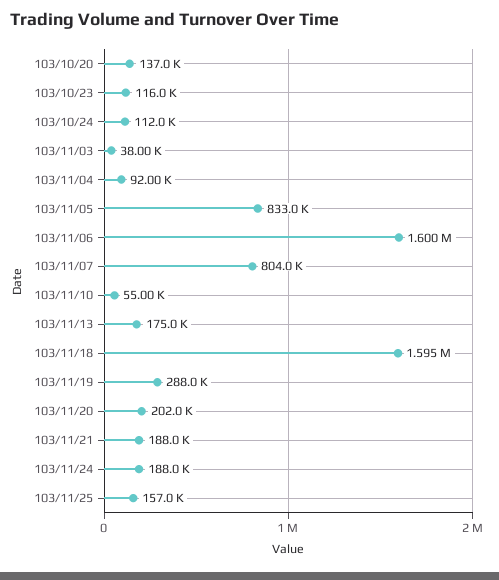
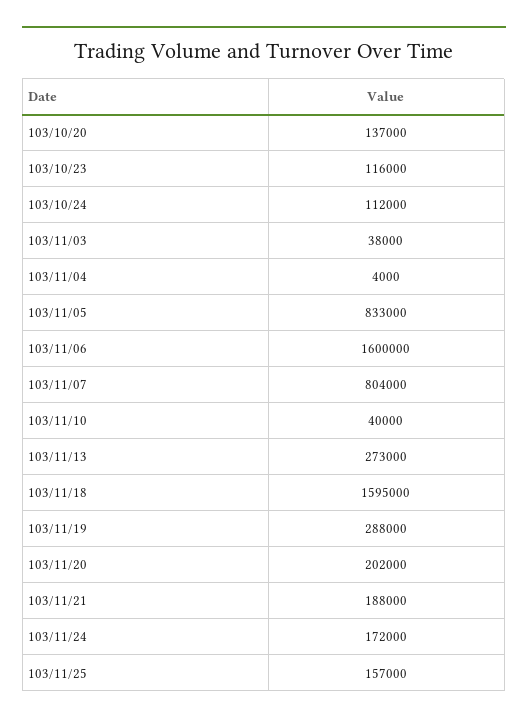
  {
    "103/10/20": 137000,
    "103/10/23": 116000,
    "103/10/24": 112000,
    "103/11/03": 38000,
-   "103/11/04": 92000,
+   "103/11/04": 4000,
    "103/11/05": 833000,
    "103/11/06": 1600000,
    "103/11/07": 804000,
-   "103/11/10": 55000,
+   "103/11/10": 40000,
-   "103/11/13": 175000,
+   "103/11/13": 273000,
    "103/11/18": 1595000,
    "103/11/19": 288000,
    "103/11/20": 202000,
    "103/11/21": 188000,
-   "103/11/24": 188000,
+   "103/11/24": 172000,
    "103/11/25": 157000
  }

